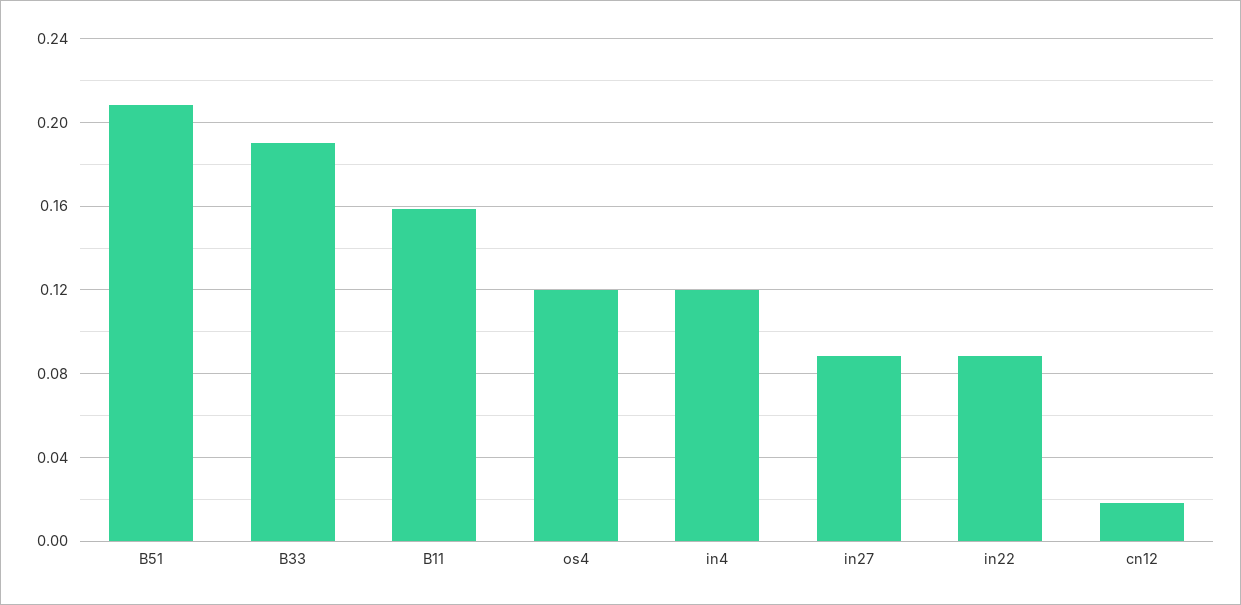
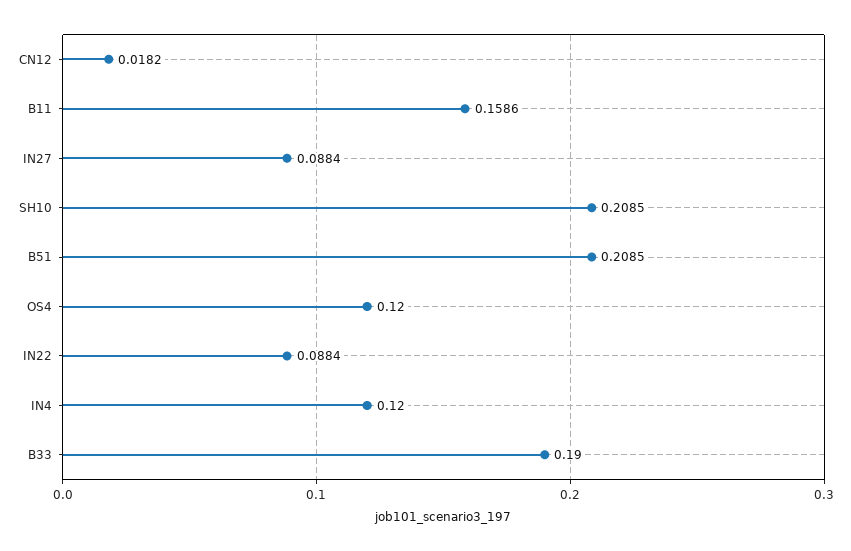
  {
    "B51": 0.2085,
    "B33": 0.19,
    "B11": 0.1586,
    "os4": 0.12,
    "in4": 0.12,
    "in27": 0.0884,
    "in22": 0.0884,
-   "cn12": 0.0182
+   "cn12": 0.0182,
+   "SH10": 0.2085
  }

